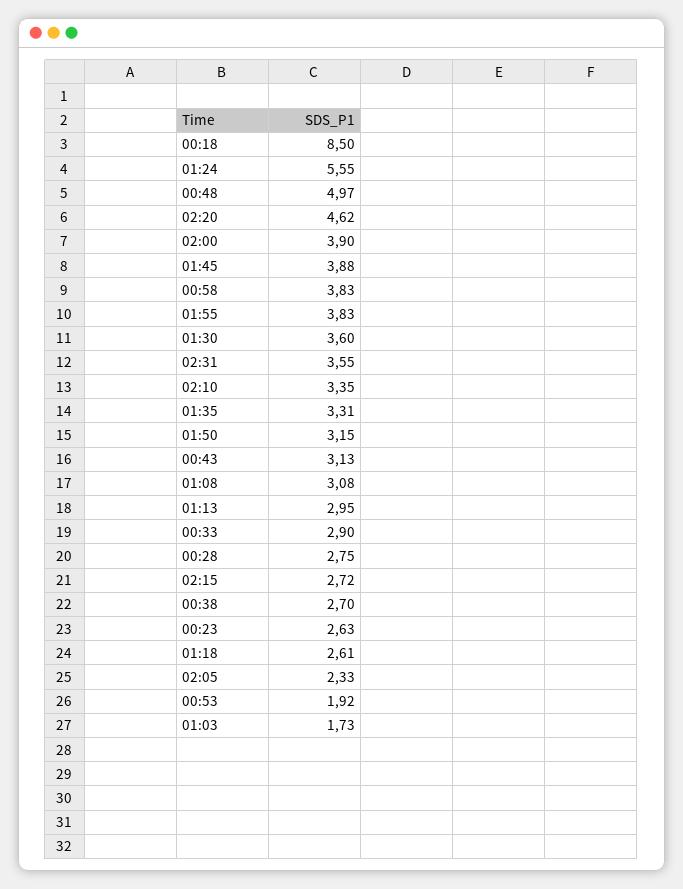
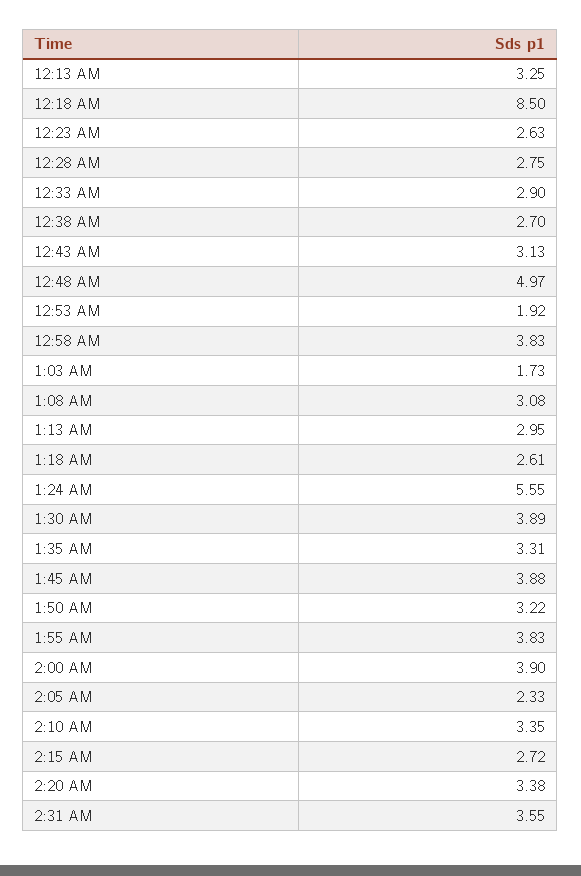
  {
    "00:18": 8.5,
    "01:24": 5.55,
    "00:48": 4.97,
-   "02:20": 4.62,
+   "02:20": 3.38,
    "02:00": 3.9,
    "01:45": 3.88,
    "00:58": 3.83,
    "01:55": 3.83,
-   "01:30": 3.6,
+   "01:30": 3.89,
    "02:31": 3.55,
    "02:10": 3.35,
    "01:35": 3.31,
-   "01:50": 3.15,
+   "01:50": 3.22,
    "00:43": 3.13,
    "01:08": 3.08,
    "01:13": 2.95,
    "00:33": 2.9,
    "00:28": 2.75,
    "02:15": 2.72,
    "00:38": 2.7,
    "00:23": 2.63,
    "01:18": 2.61,
    "02:05": 2.33,
    "00:53": 1.92,
-   "01:03": 1.73
+   "01:03": 1.73,
+   "12:13 AM": 3.25
  }

